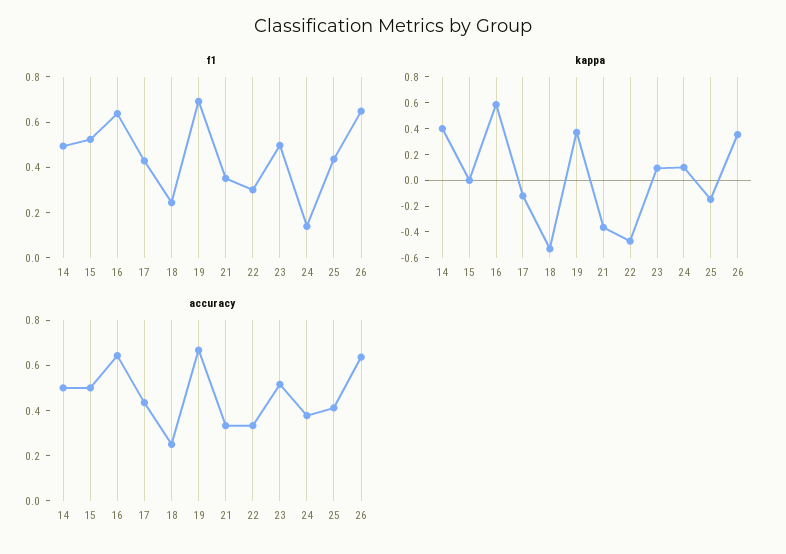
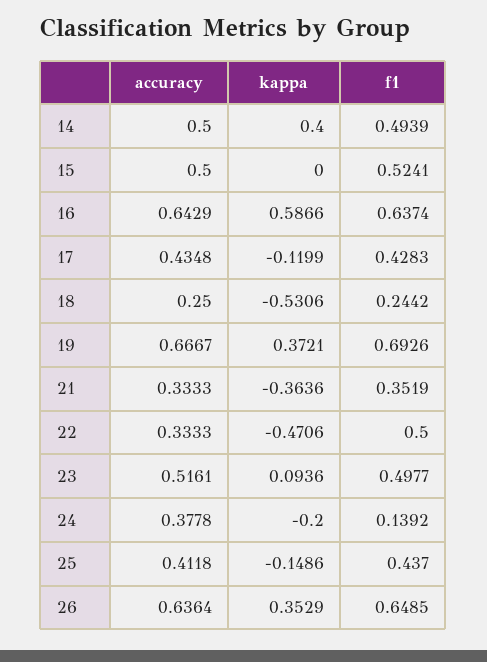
  {
    "f1": {
      "14": 0.4939,
      "15": 0.5241,
      "16": 0.6374,
      "17": 0.4283,
      "18": 0.2442,
      "19": 0.6926,
      "21": 0.3519,
-     "22": 0.3,
+     "22": 0.5,
      "23": 0.4977,
      "24": 0.1392,
      "25": 0.437,
      "26": 0.6485
    },
    "kappa": {
      "14": 0.4,
      "15": 0,
      "16": 0.5866,
      "17": -0.1199,
      "18": -0.5306,
      "19": 0.3721,
      "21": -0.3636,
      "22": -0.4706,
      "23": 0.0936,
-     "24": 0.1,
+     "24": -0.2,
      "25": -0.1486,
      "26": 0.3529
    },
    "accuracy": {
      "14": 0.5,
      "15": 0.5,
      "16": 0.6429,
      "17": 0.4348,
      "18": 0.25,
      "19": 0.6667,
      "21": 0.3333,
      "22": 0.3333,
      "23": 0.5161,
      "24": 0.3778,
      "25": 0.4118,
      "26": 0.6364
    }
  }

